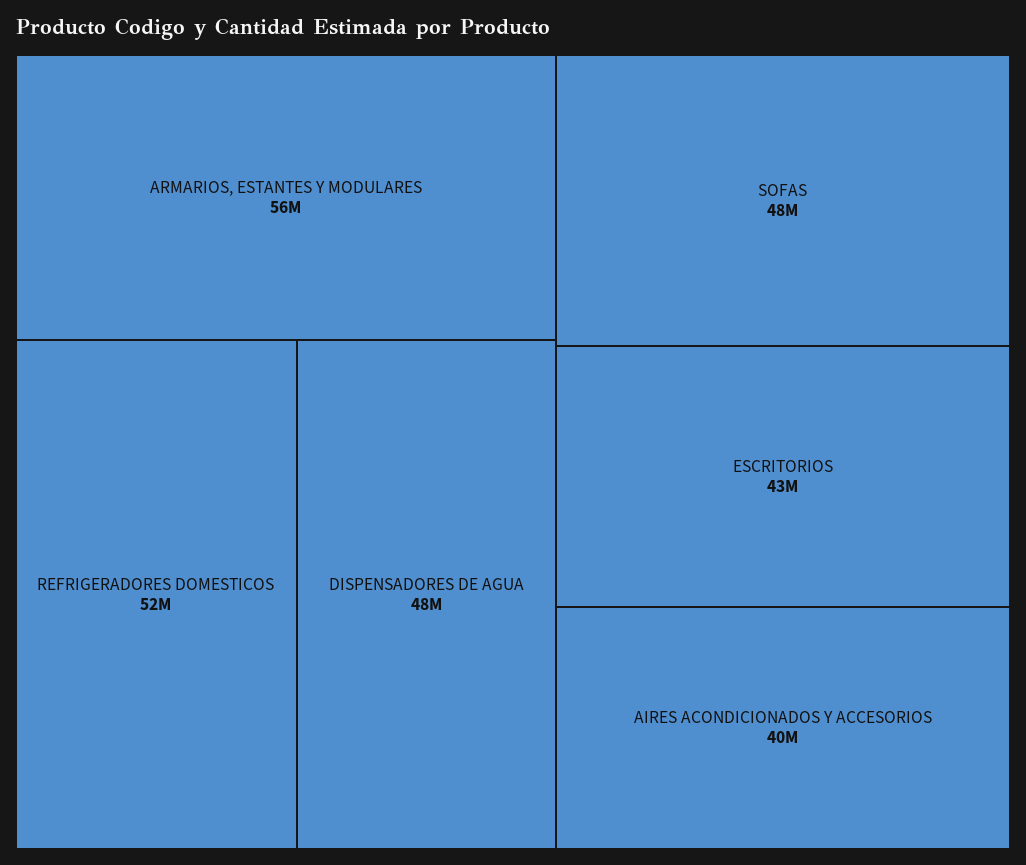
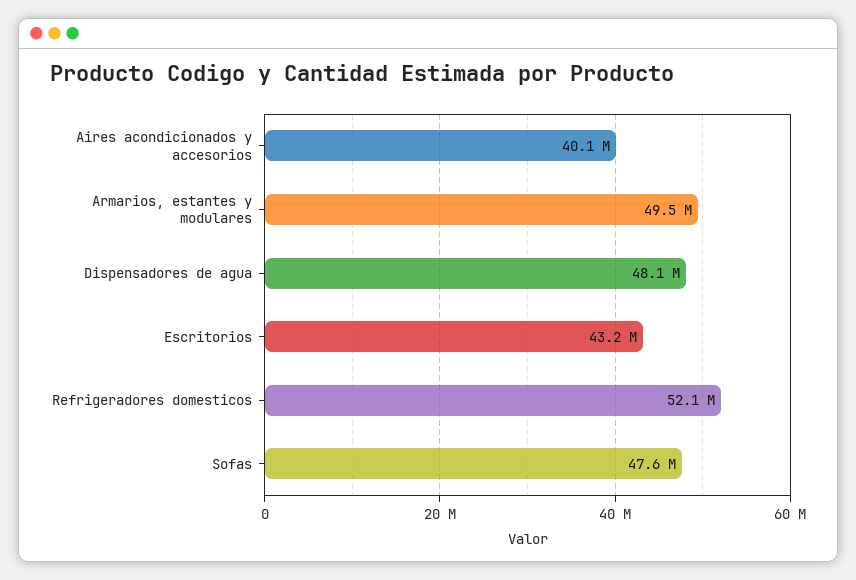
  {
-   "ARMARIOS, ESTANTES Y MODULARES": 56000000,
+   "ARMARIOS, ESTANTES Y MODULARES": 49500000,
    "REFRIGERADORES DOMESTICOS": 52100000,
    "DISPENSADORES DE AGUA": 48100000,
    "SOFAS": 47600000,
    "ESCRITORIOS": 43200000,
    "AIRES ACONDICIONADOS Y ACCESORIOS": 40100000
  }

